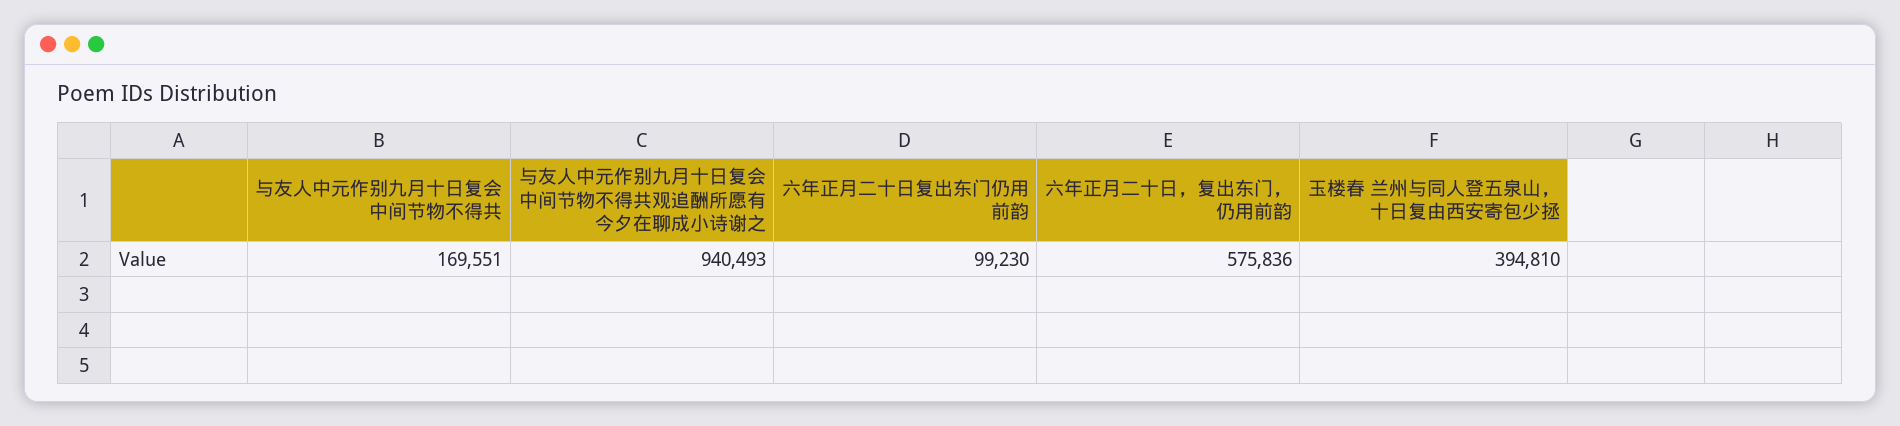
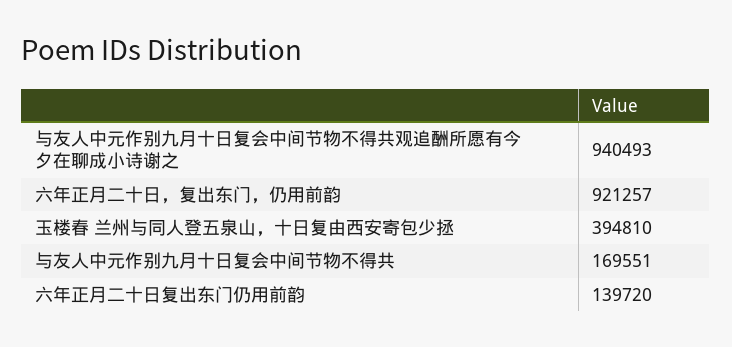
  {
    "与友人中元作别九月十日复会中间节物不得共": 169551,
    "与友人中元作别九月十日复会中间节物不得共观追酬所愿有今夕在聊成小诗谢之": 940493,
-   "六年正月二十日复出东门仍用前韵": 99230,
+   "六年正月二十日复出东门仍用前韵": 139720,
-   "六年正月二十日，复出东门，仍用前韵": 575836,
+   "六年正月二十日，复出东门，仍用前韵": 921257,
    "玉楼春 兰州与同人登五泉山，十日复由西安寄包少拯": 394810
  }

